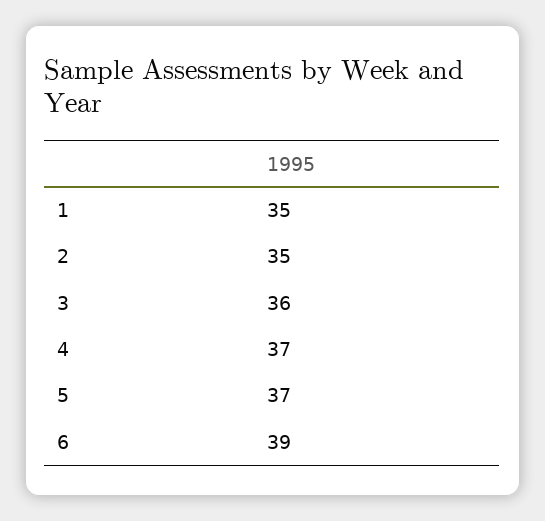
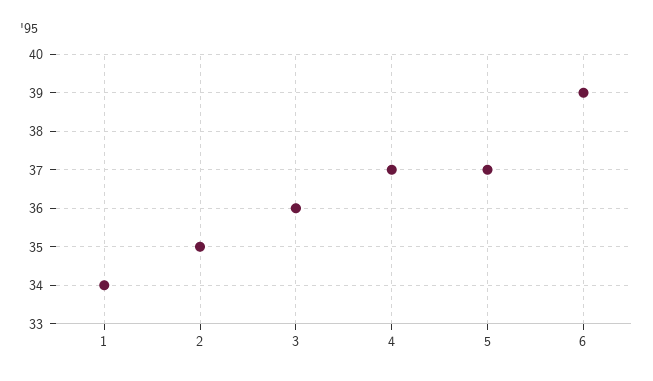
  {
-   "1": 35,
+   "1": 34,
    "2": 35,
    "3": 36,
    "4": 37,
    "5": 37,
    "6": 39
  }

